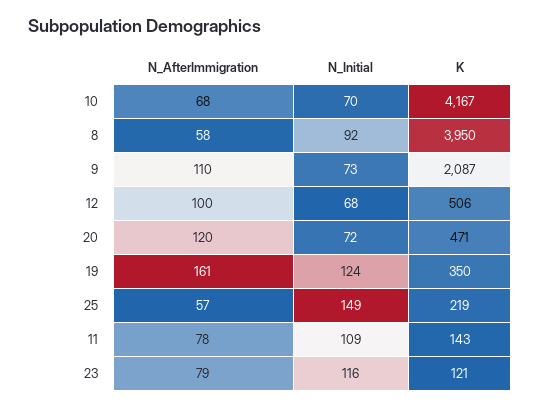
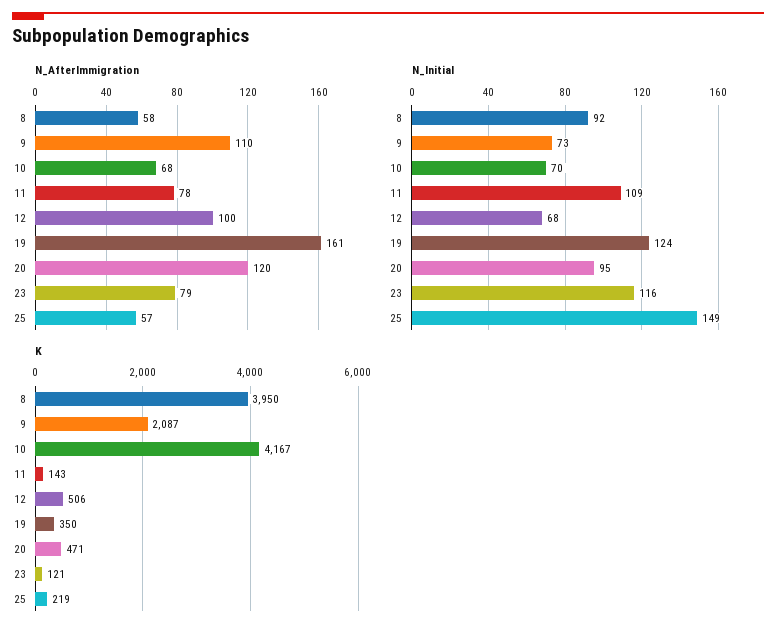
  {
    "N_AfterImmigration": {
      "10": 68,
      "8": 58,
      "9": 110,
      "12": 100,
      "20": 120,
      "19": 161,
      "25": 57,
      "11": 78,
      "23": 79
    },
    "N_Initial": {
      "10": 70,
      "8": 92,
      "9": 73,
      "12": 68,
-     "20": 72,
+     "20": 95,
      "19": 124,
      "25": 149,
      "11": 109,
      "23": 116
    },
    "K": {
      "10": 4167,
      "8": 3950,
      "9": 2087,
      "12": 506,
      "20": 471,
      "19": 350,
      "25": 219,
      "11": 143,
      "23": 121
    }
  }

